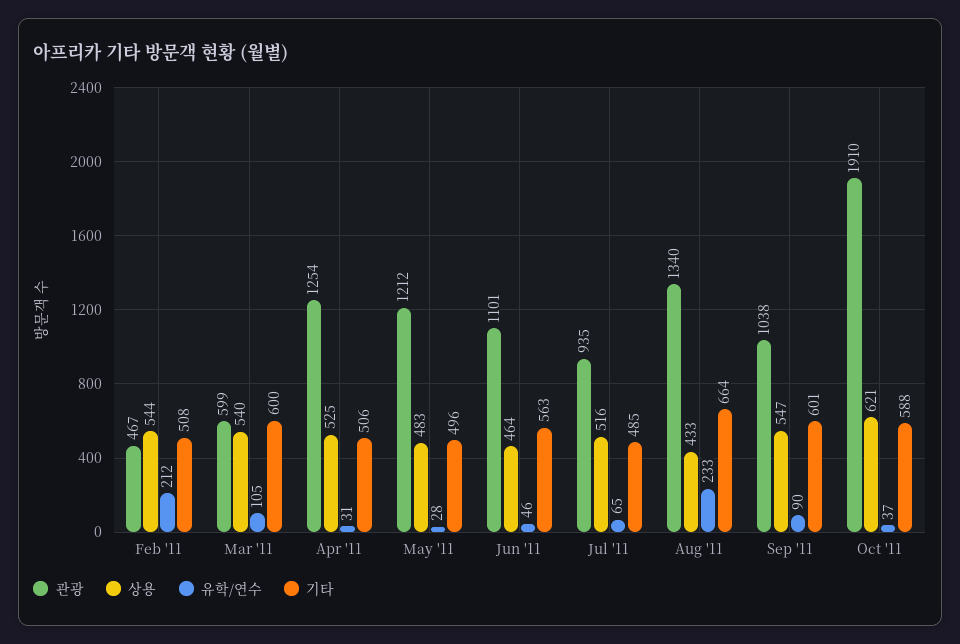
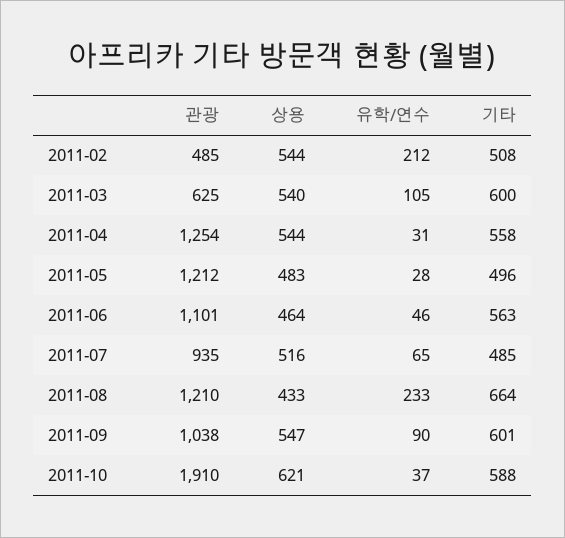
  {
    "관광": {
-     "Feb '11": 467,
+     "Feb '11": 485,
-     "Mar '11": 599,
+     "Mar '11": 625,
      "Apr '11": 1254,
      "May '11": 1212,
      "Jun '11": 1101,
      "Jul '11": 935,
-     "Aug '11": 1340,
+     "Aug '11": 1210,
      "Sep '11": 1038,
      "Oct '11": 1910
    },
    "상용": {
      "Feb '11": 544,
      "Mar '11": 540,
-     "Apr '11": 525,
+     "Apr '11": 544,
      "May '11": 483,
      "Jun '11": 464,
      "Jul '11": 516,
      "Aug '11": 433,
      "Sep '11": 547,
      "Oct '11": 621
    },
    "유학/연수": {
      "Feb '11": 212,
      "Mar '11": 105,
      "Apr '11": 31,
      "May '11": 28,
      "Jun '11": 46,
      "Jul '11": 65,
      "Aug '11": 233,
      "Sep '11": 90,
      "Oct '11": 37
    },
    "기타": {
      "Feb '11": 508,
      "Mar '11": 600,
-     "Apr '11": 506,
+     "Apr '11": 558,
      "May '11": 496,
      "Jun '11": 563,
      "Jul '11": 485,
      "Aug '11": 664,
      "Sep '11": 601,
      "Oct '11": 588
    }
  }

